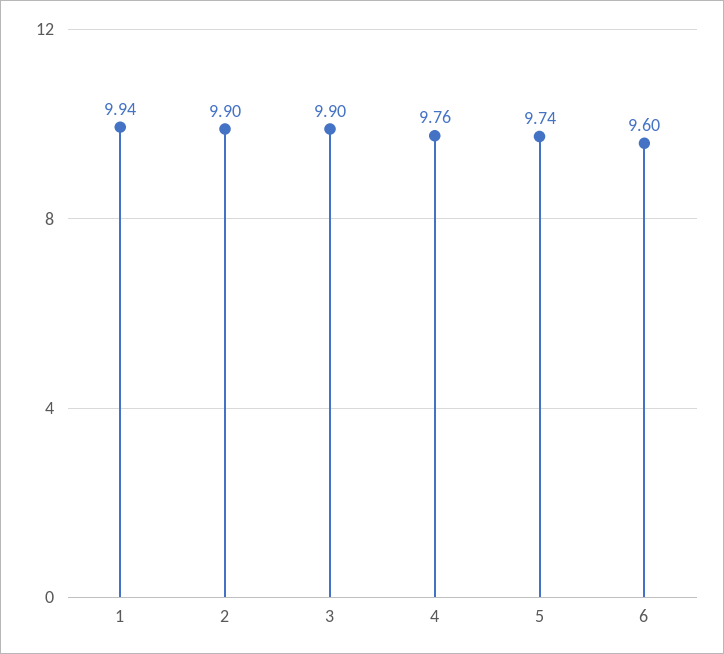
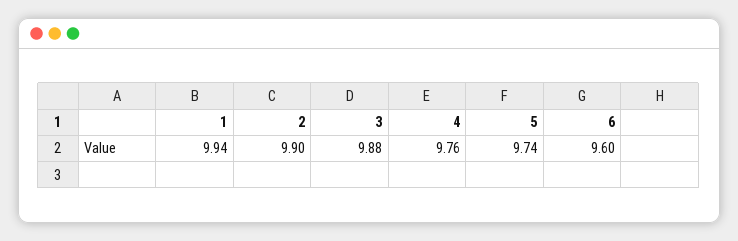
  {
    "1": 9.94,
    "2": 9.9,
-   "3": 9.9,
+   "3": 9.88,
    "4": 9.76,
    "5": 9.74,
    "6": 9.6
  }

